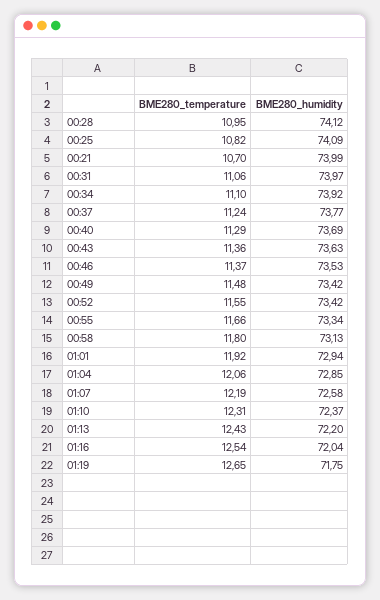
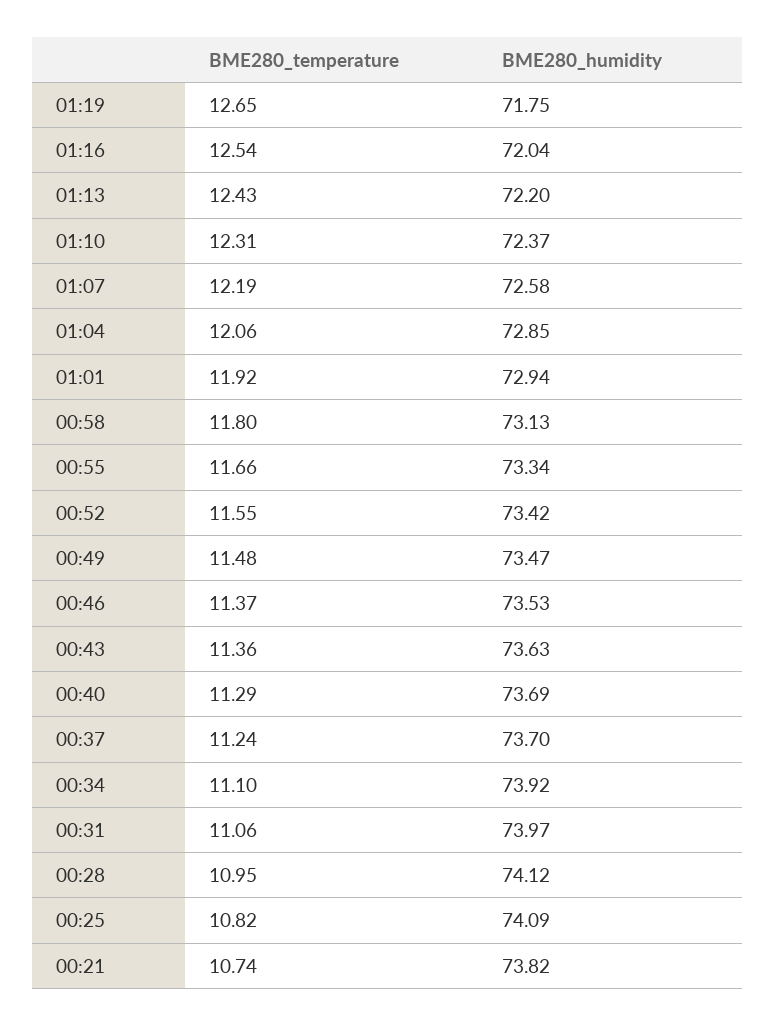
  {
    "BME280_temperature": {
      "00:28": 10.95,
      "00:25": 10.82,
-     "00:21": 10.7,
+     "00:21": 10.74,
      "00:31": 11.06,
      "00:34": 11.1,
      "00:37": 11.24,
      "00:40": 11.29,
      "00:43": 11.36,
      "00:46": 11.37,
      "00:49": 11.48,
      "00:52": 11.55,
      "00:55": 11.66,
      "00:58": 11.8,
      "01:01": 11.92,
      "01:04": 12.06,
      "01:07": 12.19,
      "01:10": 12.31,
      "01:13": 12.43,
      "01:16": 12.54,
      "01:19": 12.65
    },
    "BME280_humidity": {
      "00:28": 74.12,
      "00:25": 74.09,
-     "00:21": 73.99,
+     "00:21": 73.82,
      "00:31": 73.97,
      "00:34": 73.92,
-     "00:37": 73.77,
+     "00:37": 73.7,
      "00:40": 73.69,
      "00:43": 73.63,
      "00:46": 73.53,
-     "00:49": 73.42,
+     "00:49": 73.47,
      "00:52": 73.42,
      "00:55": 73.34,
      "00:58": 73.13,
      "01:01": 72.94,
      "01:04": 72.85,
      "01:07": 72.58,
      "01:10": 72.37,
      "01:13": 72.2,
      "01:16": 72.04,
      "01:19": 71.75
    }
  }

